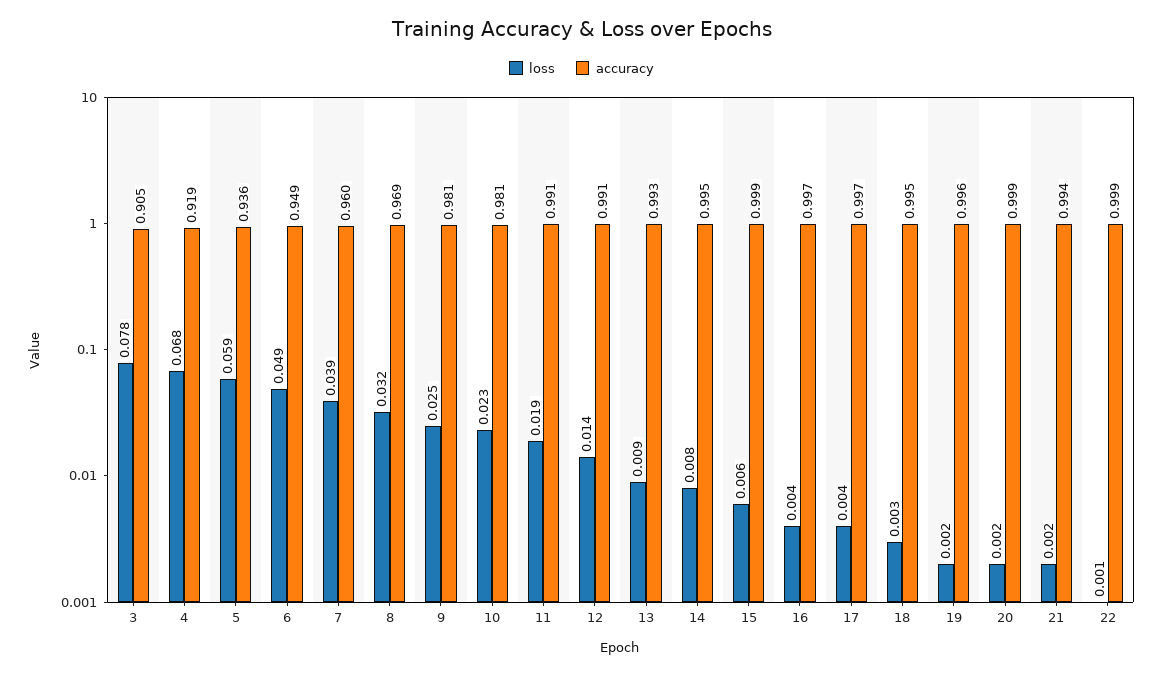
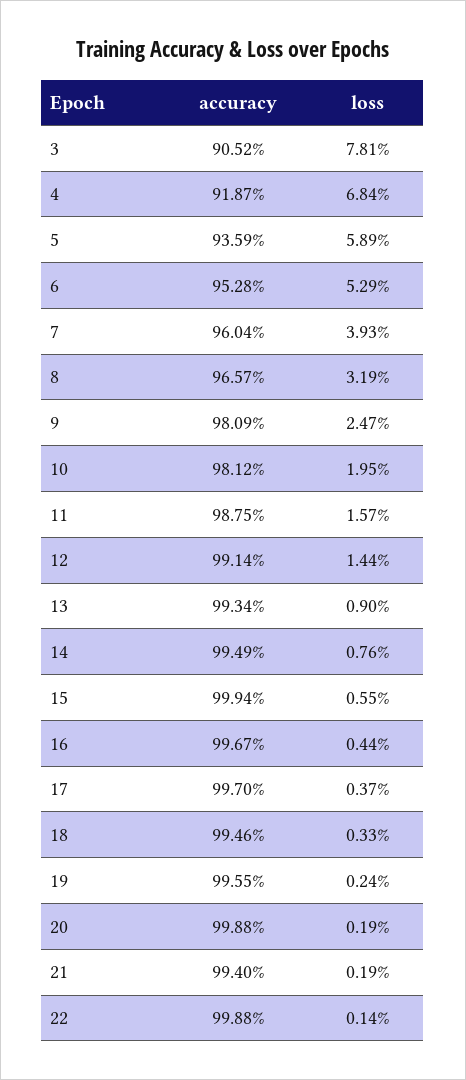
  {
    "loss": {
      "3": 0.0781,
      "4": 0.0684,
      "5": 0.0589,
-     "6": 0.049,
+     "6": 0.0529,
      "7": 0.0393,
      "8": 0.0319,
      "9": 0.0247,
-     "10": 0.023,
+     "10": 0.0195,
-     "11": 0.019,
+     "11": 0.0157,
      "12": 0.0144,
      "13": 0.009,
      "14": 0.0076,
      "15": 0.0055,
      "16": 0.0044,
      "17": 0.0037,
      "18": 0.0033,
      "19": 0.0024,
      "20": 0.0019,
      "21": 0.0019,
      "22": 0.0014
    },
    "accuracy": {
      "3": 0.9052,
      "4": 0.9187,
      "5": 0.9359,
-     "6": 0.949,
+     "6": 0.9528,
      "7": 0.9604,
-     "8": 0.969,
+     "8": 0.9657,
      "9": 0.9809,
      "10": 0.9812,
-     "11": 0.991,
+     "11": 0.9875,
      "12": 0.9914,
      "13": 0.9934,
      "14": 0.9949,
      "15": 0.9994,
      "16": 0.9967,
      "17": 0.997,
      "18": 0.9946,
      "19": 0.9955,
      "20": 0.9988,
      "21": 0.994,
      "22": 0.9988
    }
  }

